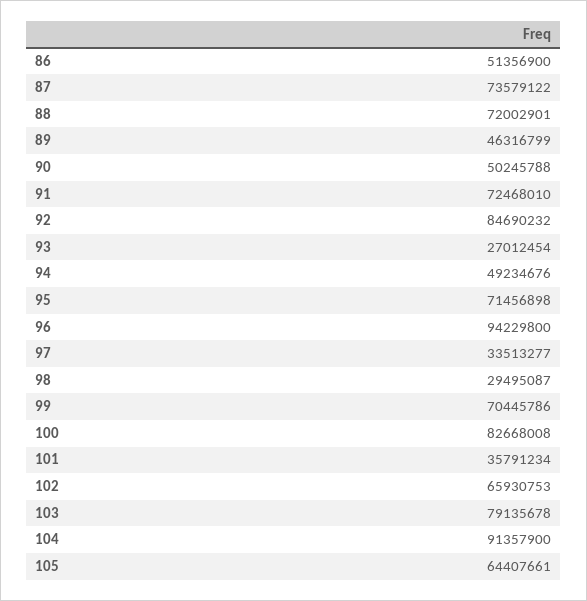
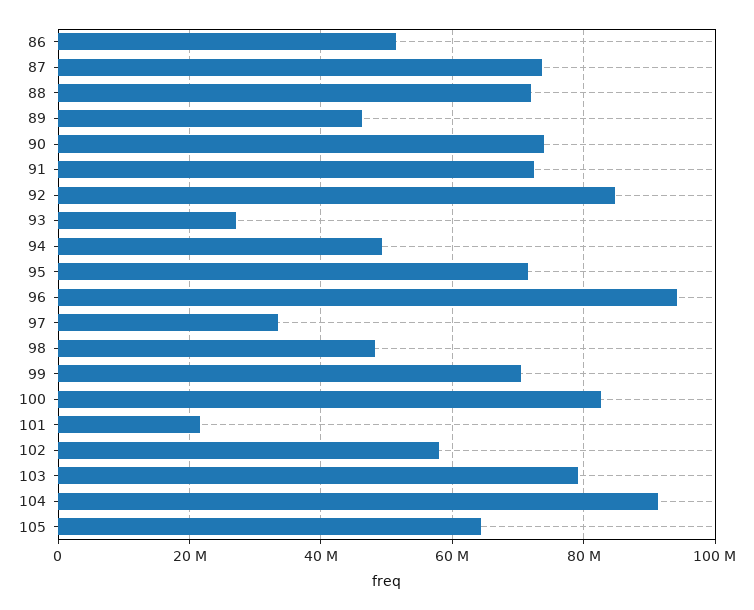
  {
    "86": 51356900,
    "87": 73579122,
    "88": 72002901,
    "89": 46316799,
-   "90": 50245788,
+   "90": 74000000,
    "91": 72468010,
    "92": 84690232,
    "93": 27012454,
    "94": 49234676,
    "95": 71456898,
    "96": 94229800,
    "97": 33513277,
-   "98": 29495087,
+   "98": 48000000,
    "99": 70445786,
    "100": 82668008,
-   "101": 35791234,
+   "101": 22000000,
-   "102": 65930753,
+   "102": 58000000,
    "103": 79135678,
    "104": 91357900,
    "105": 64407661
  }

